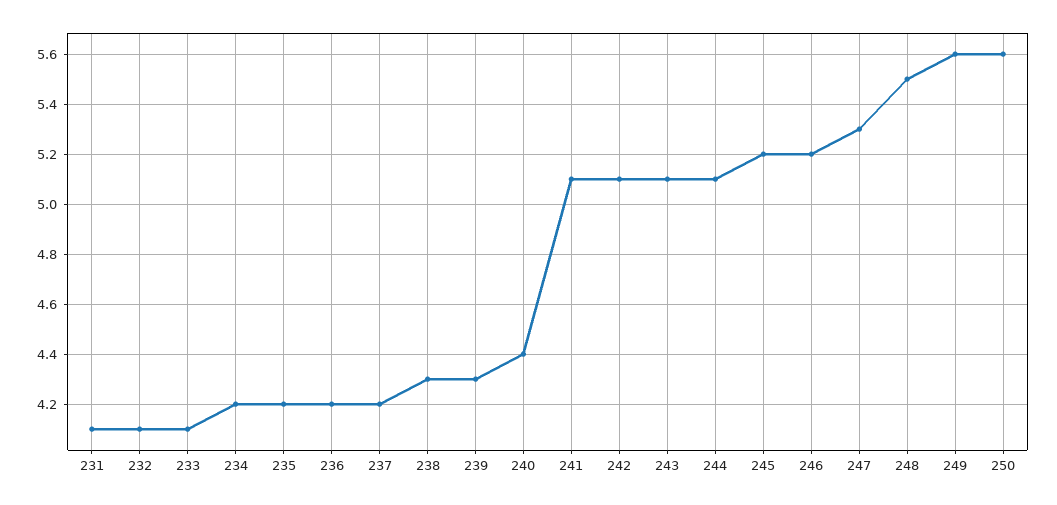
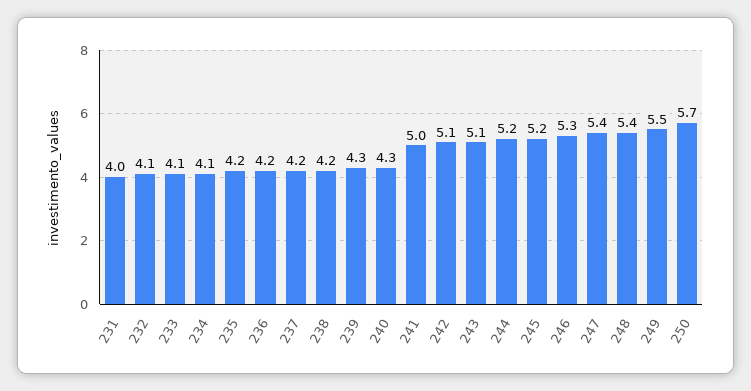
  {
-   "231": 4.1,
+   "231": 4,
    "232": 4.1,
    "233": 4.1,
-   "234": 4.2,
+   "234": 4.1,
    "235": 4.2,
    "236": 4.2,
    "237": 4.2,
-   "238": 4.3,
+   "238": 4.2,
    "239": 4.3,
-   "240": 4.4,
+   "240": 4.3,
-   "241": 5.1,
+   "241": 5,
    "242": 5.1,
    "243": 5.1,
-   "244": 5.1,
+   "244": 5.2,
    "245": 5.2,
-   "246": 5.2,
+   "246": 5.3,
-   "247": 5.3,
+   "247": 5.4,
-   "248": 5.5,
+   "248": 5.4,
-   "249": 5.6,
+   "249": 5.5,
-   "250": 5.6
+   "250": 5.7
  }

